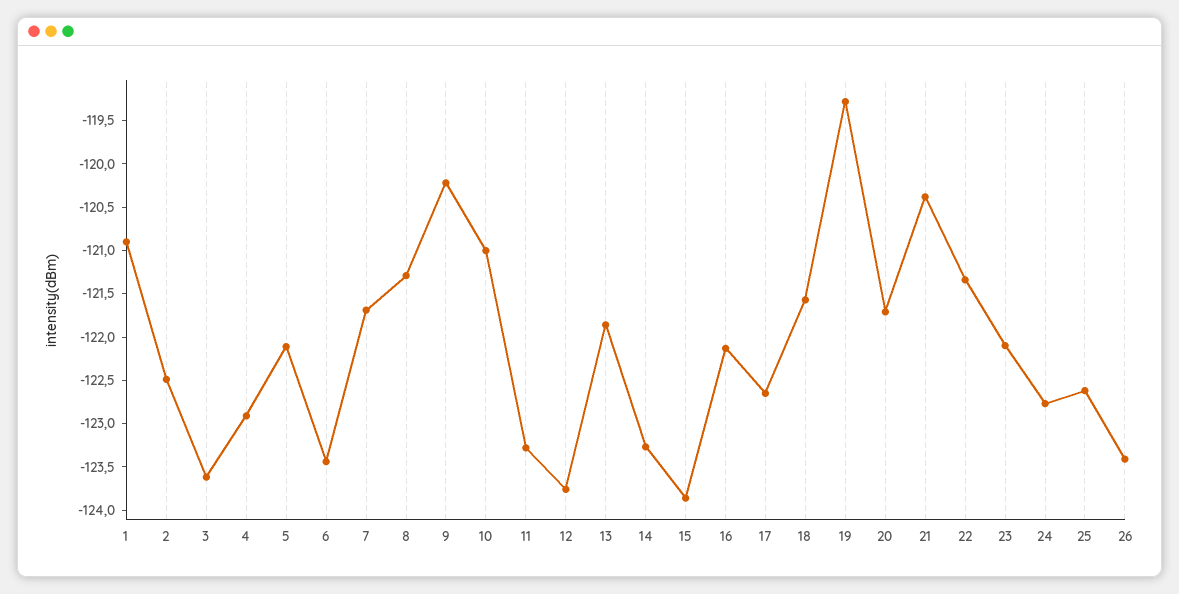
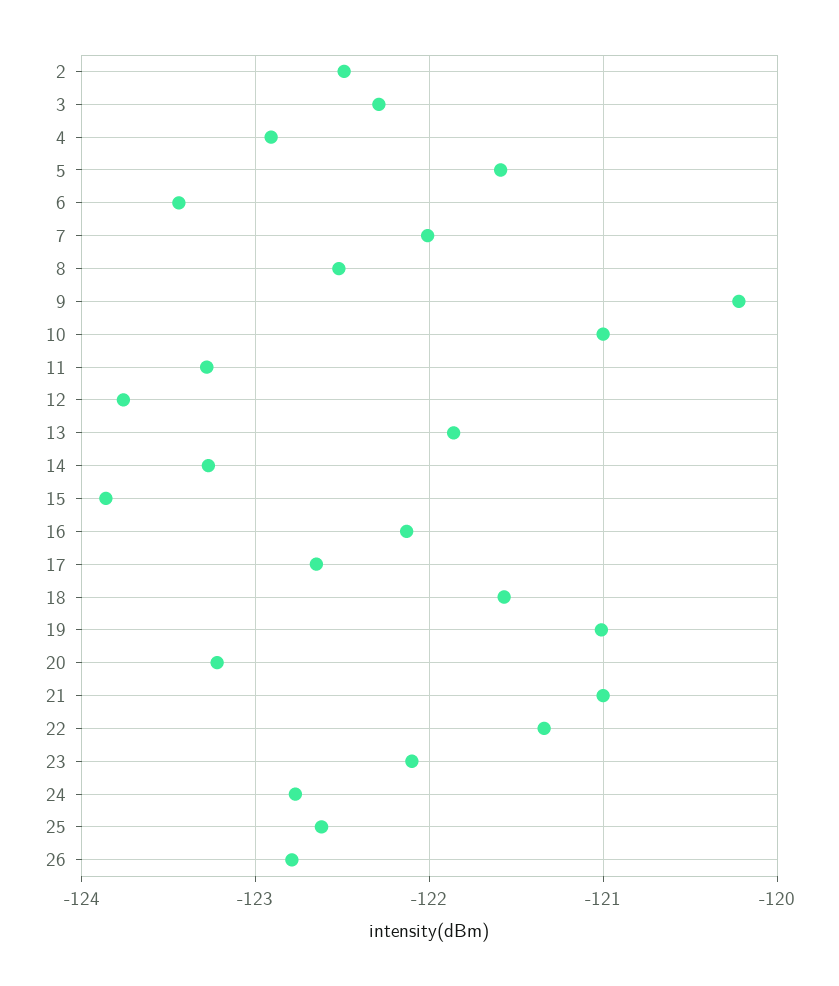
  {
-   "1": -120.9,
    "2": -122.5,
-   "3": -123.6,
+   "3": -122.3,
    "4": -122.9,
-   "5": -122.1,
+   "5": -121.6,
    "6": -123.4,
-   "7": -121.7,
+   "7": -122,
-   "8": -121.3,
+   "8": -122.5,
    "9": -120.2,
    "10": -121,
    "11": -123.3,
    "12": -123.8,
    "13": -121.9,
    "14": -123.3,
    "15": -123.9,
    "16": -122.1,
    "17": -122.7,
    "18": -121.6,
-   "19": -119.3,
+   "19": -121,
-   "20": -121.7,
+   "20": -123.2,
-   "21": -120.4,
+   "21": -121,
    "22": -121.3,
    "23": -122.1,
    "24": -122.8,
    "25": -122.6,
-   "26": -123.4
+   "26": -122.8
  }

